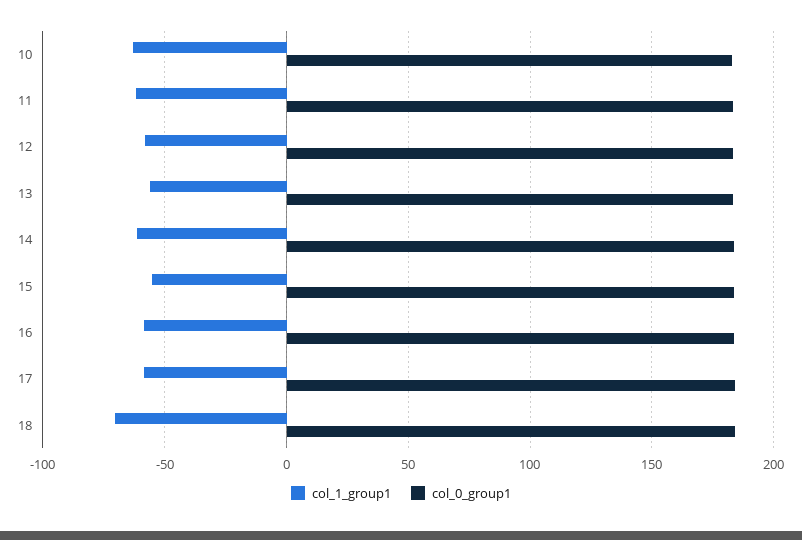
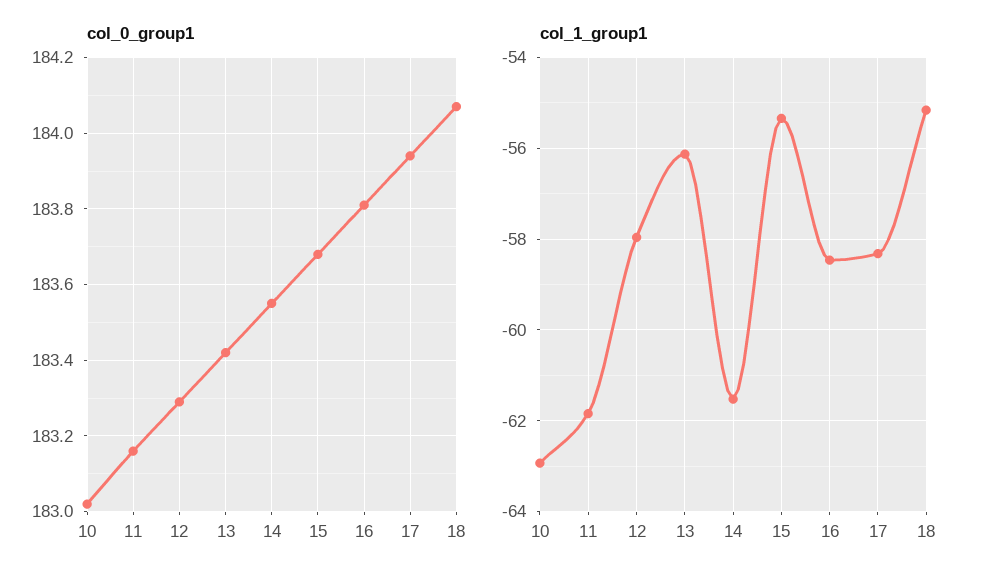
  {
    "col_1_group1": {
      "10": -63,
      "11": -61.8,
      "12": -58,
      "13": -56.2,
      "14": -61.6,
      "15": -55.4,
      "16": -58.4,
      "17": -58.4,
-     "18": -70
+     "18": -55.2
    },
    "col_0_group1": {
      "10": 183,
      "11": 183.15,
      "12": 183.3,
      "13": 183.4,
      "14": 183.55,
      "15": 183.7,
      "16": 183.8,
      "17": 183.95,
      "18": 184.05
    }
  }

